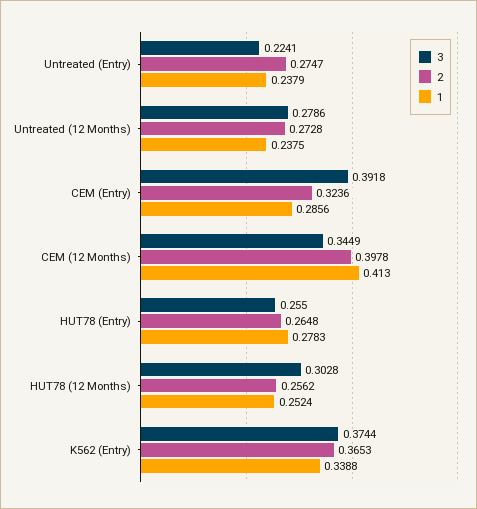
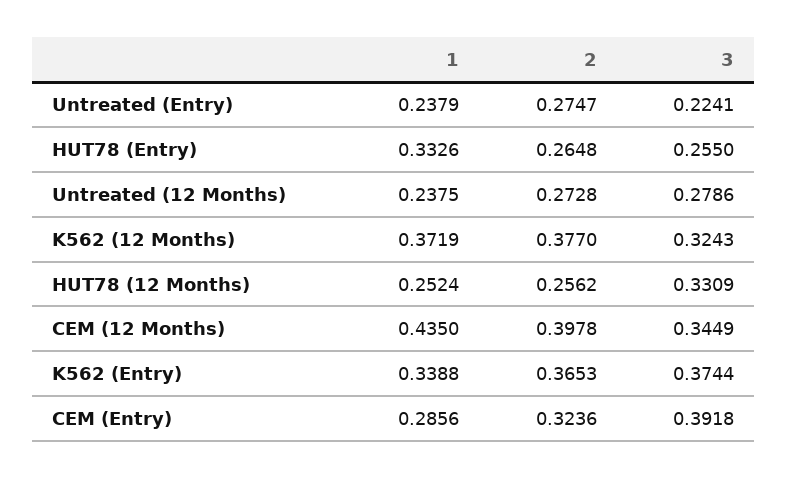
  {
    "3": {
      "Untreated (Entry)": 0.2241,
      "Untreated (12 Months)": 0.2786,
      "CEM (Entry)": 0.3918,
      "CEM (12 Months)": 0.3449,
      "HUT78 (Entry)": 0.255,
-     "HUT78 (12 Months)": 0.3028,
+     "HUT78 (12 Months)": 0.3309,
-     "K562 (Entry)": 0.3744
+     "K562 (Entry)": 0.3744,
+     "K562 (12 Months)": 0.3243
    },
    "2": {
      "Untreated (Entry)": 0.2747,
      "Untreated (12 Months)": 0.2728,
      "CEM (Entry)": 0.3236,
      "CEM (12 Months)": 0.3978,
      "HUT78 (Entry)": 0.2648,
      "HUT78 (12 Months)": 0.2562,
-     "K562 (Entry)": 0.3653
+     "K562 (Entry)": 0.3653,
+     "K562 (12 Months)": 0.377
    },
    "1": {
      "Untreated (Entry)": 0.2379,
      "Untreated (12 Months)": 0.2375,
      "CEM (Entry)": 0.2856,
-     "CEM (12 Months)": 0.413,
+     "CEM (12 Months)": 0.435,
-     "HUT78 (Entry)": 0.2783,
+     "HUT78 (Entry)": 0.3326,
      "HUT78 (12 Months)": 0.2524,
-     "K562 (Entry)": 0.3388
+     "K562 (Entry)": 0.3388,
+     "K562 (12 Months)": 0.3719
    }
  }

